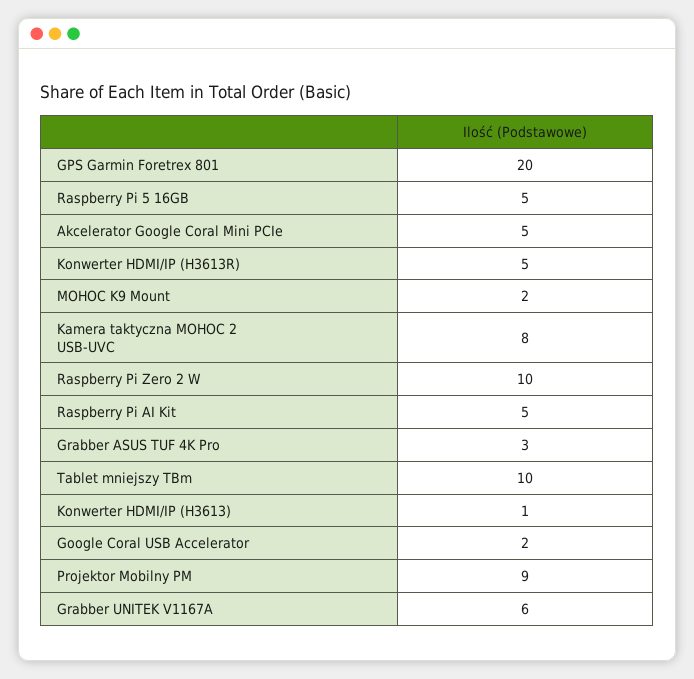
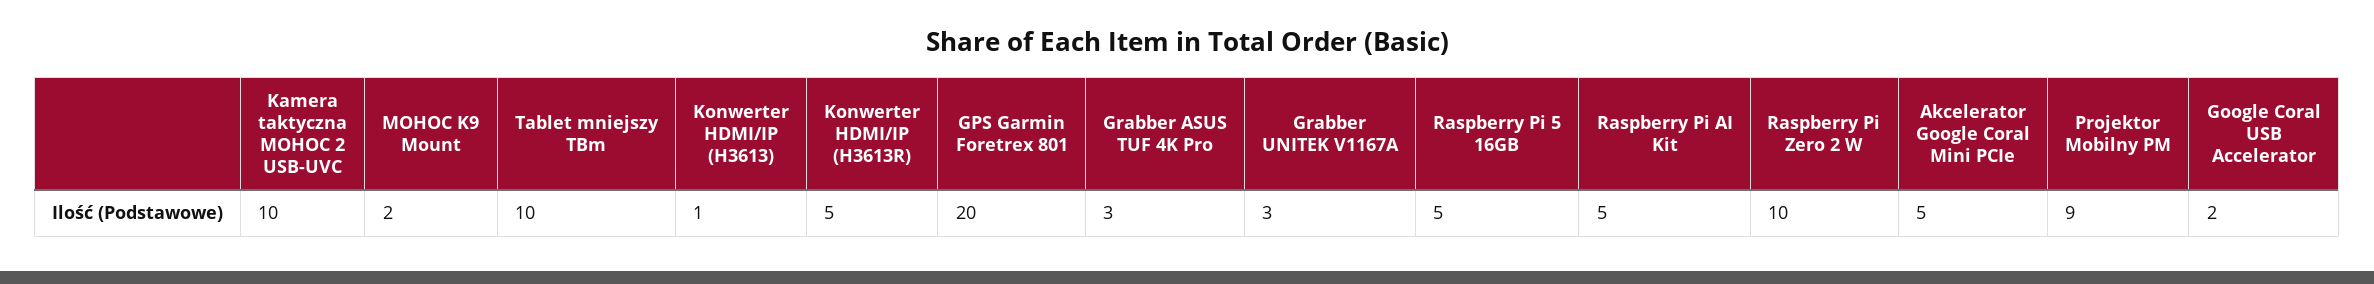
  {
    "GPS Garmin Foretrex 801": 20,
    "Raspberry Pi 5 16GB": 5,
    "Akcelerator Google Coral Mini PCIe": 5,
    "Konwerter HDMI/IP (H3613R)": 5,
    "MOHOC K9 Mount": 2,
-   "Kamera taktyczna MOHOC 2 USB-UVC": 8,
+   "Kamera taktyczna MOHOC 2 USB-UVC": 10,
    "Raspberry Pi Zero 2 W": 10,
    "Raspberry Pi AI Kit": 5,
    "Grabber ASUS TUF 4K Pro": 3,
    "Tablet mniejszy TBm": 10,
    "Konwerter HDMI/IP (H3613)": 1,
    "Google Coral USB Accelerator": 2,
    "Projektor Mobilny PM": 9,
-   "Grabber UNITEK V1167A": 6
+   "Grabber UNITEK V1167A": 3
  }

